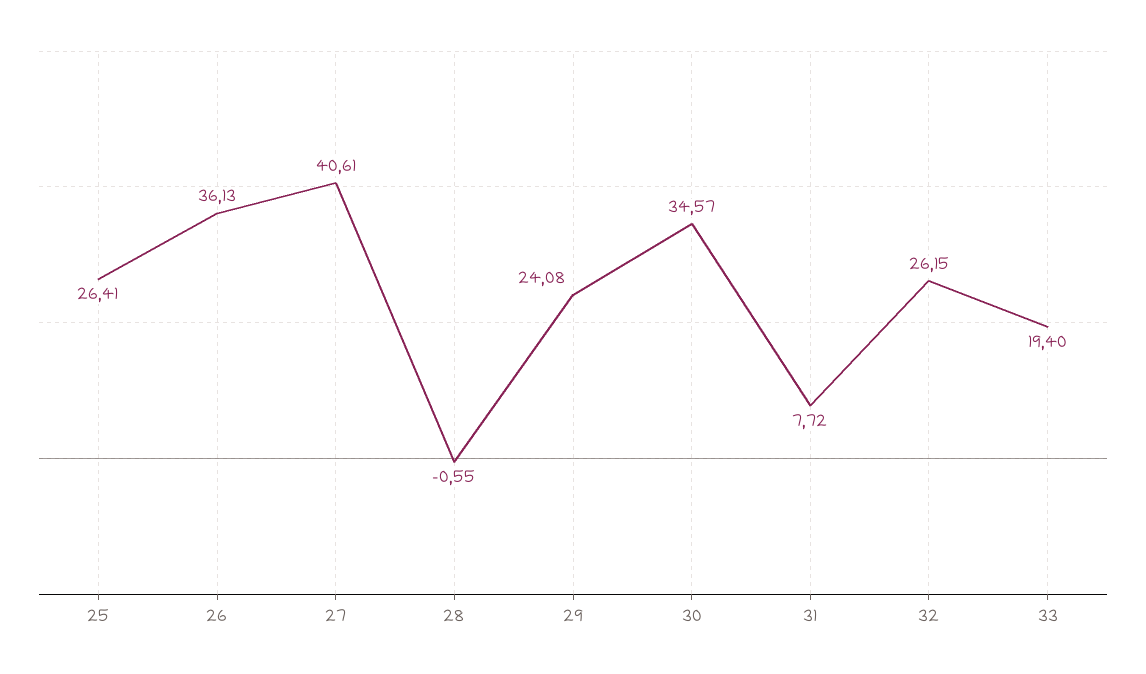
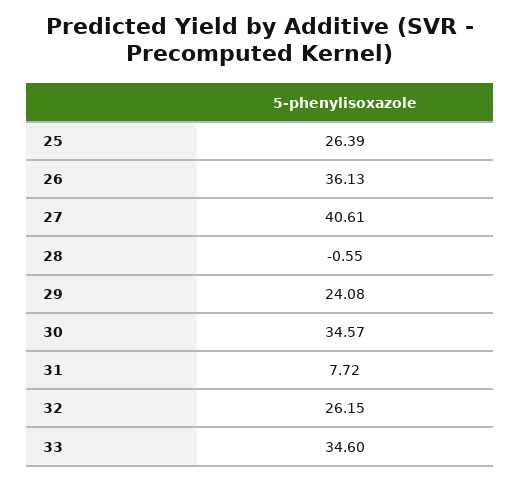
  {
-   "25": 26.41,
+   "25": 26.39,
    "26": 36.13,
    "27": 40.61,
    "28": -0.55,
    "29": 24.08,
    "30": 34.57,
    "31": 7.72,
    "32": 26.15,
-   "33": 19.4
+   "33": 34.6
  }

